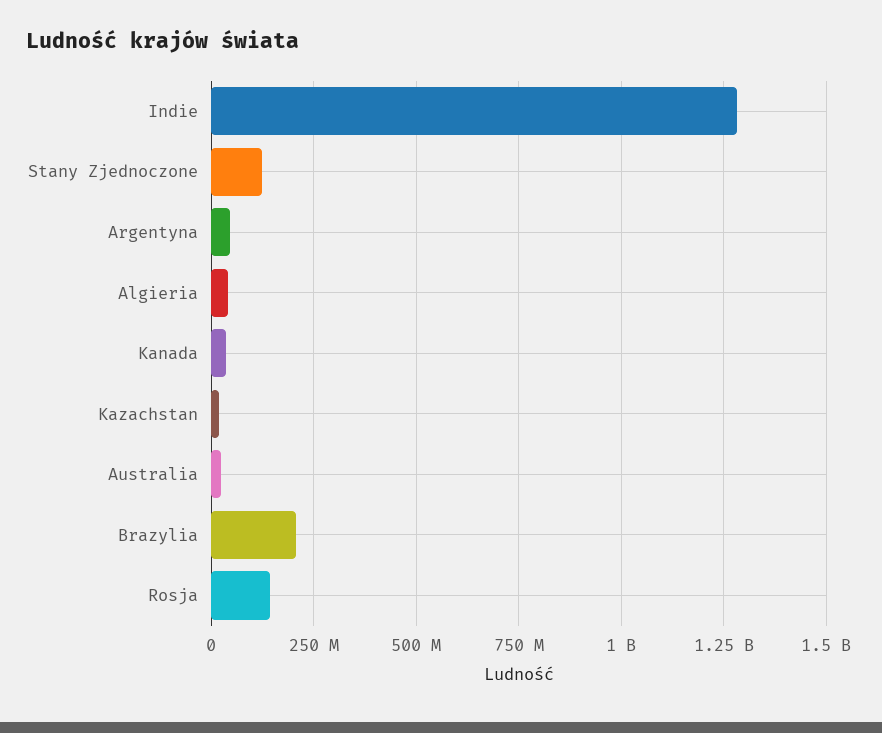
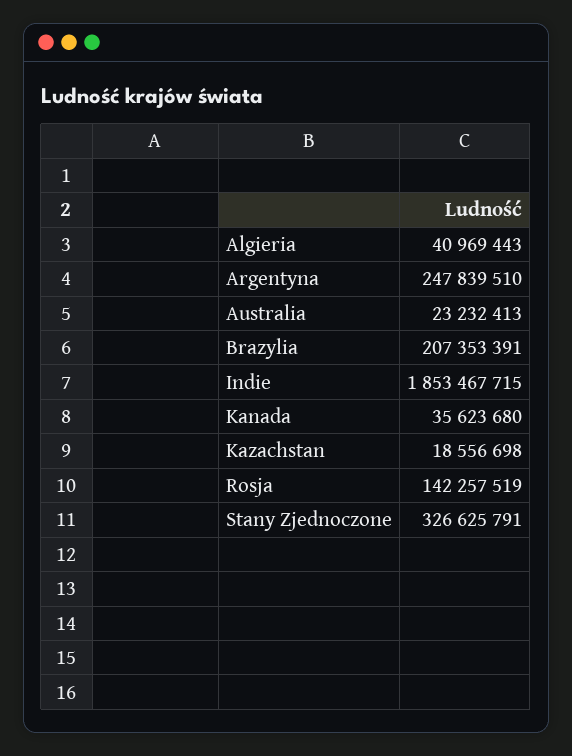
  {
-   "Indie": 1275000000,
+   "Indie": 1853467715,
-   "Stany Zjednoczone": 125000000,
+   "Stany Zjednoczone": 326625791,
-   "Argentyna": 50000000,
+   "Argentyna": 247839510,
    "Algieria": 40969443,
    "Kanada": 35623680,
    "Kazachstan": 18556698,
    "Australia": 23232413,
    "Brazylia": 207353391,
    "Rosja": 142257519
  }

